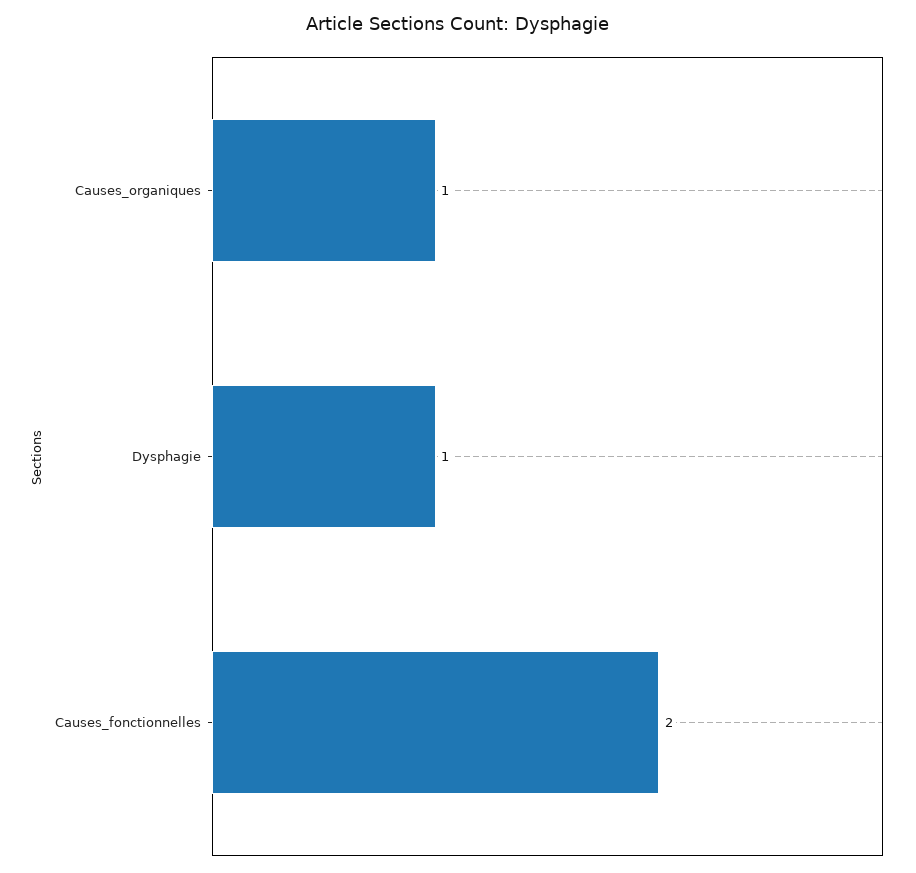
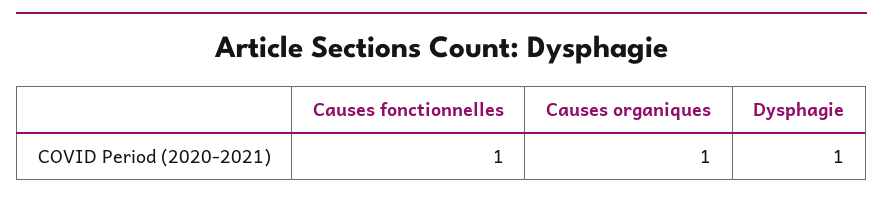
  {
    "Causes_organiques": 1,
    "Dysphagie": 1,
-   "Causes_fonctionnelles": 2
+   "Causes_fonctionnelles": 1
  }

